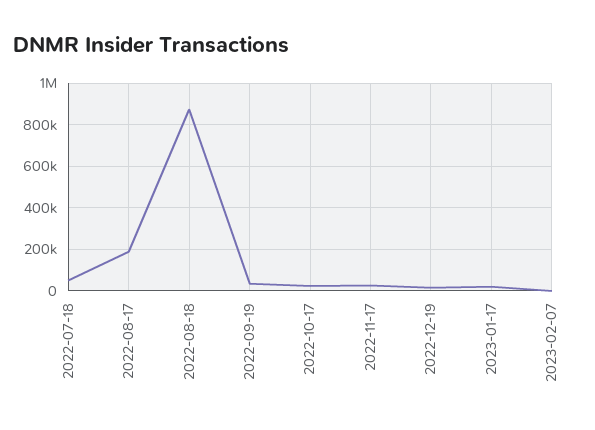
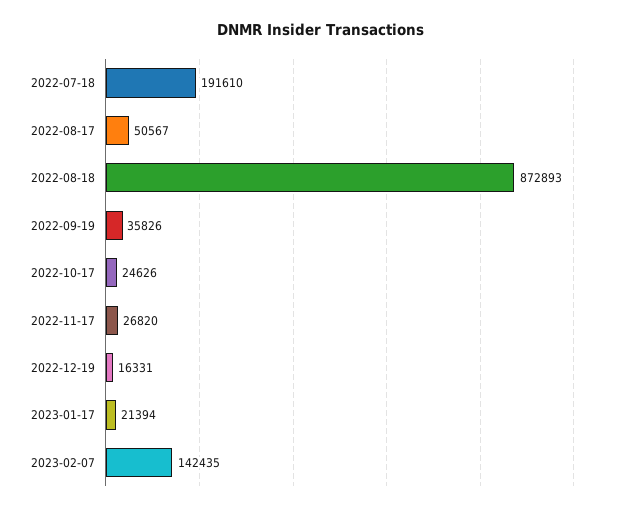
  {
-   "2022-07-18": 50000,
+   "2022-07-18": 191610,
-   "2022-08-17": 200000,
+   "2022-08-17": 50567,
    "2022-08-18": 872893,
    "2022-09-19": 35826,
    "2022-10-17": 24626,
    "2022-11-17": 26820,
    "2022-12-19": 16331,
    "2023-01-17": 21394,
-   "2023-02-07": 0
+   "2023-02-07": 142435
  }

